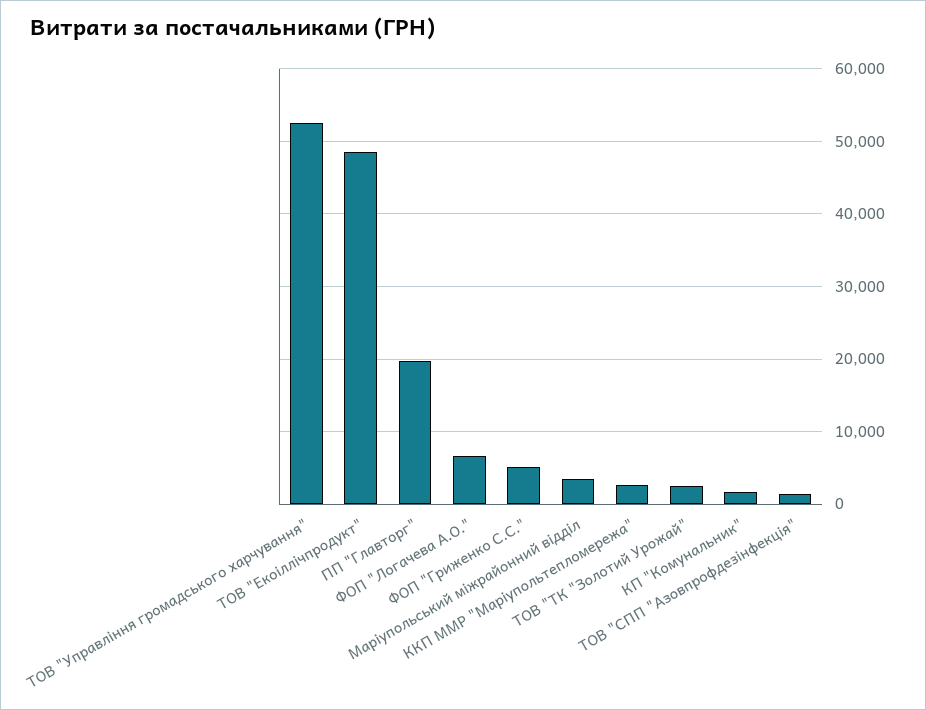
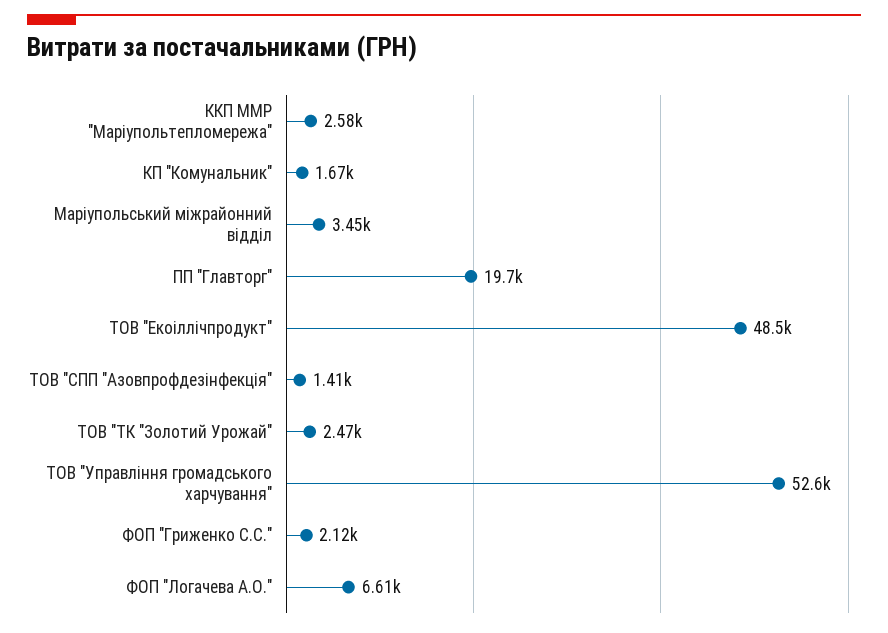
  {
    "ТОВ \"Управління громадського харчування\"": 52600,
    "ТОВ \"Екоіллічпродукт\"": 48500,
    "ПП \"Главторг\"": 19700,
    "ФОП \"Логачева А.О.\"": 6610,
-   "ФОП \"Гриженко С.С.\"": 5000,
+   "ФОП \"Гриженко С.С.\"": 2120,
    "Маріупольський міжрайонний відділ": 3450,
    "ККП ММР \"Марiупольтепломережа\"": 2580,
    "ТОВ \"ТК \"Золотий Урожай\"": 2470,
    "КП \"Комунальник\"": 1670,
    "ТОВ \"СПП \"Азовпрофдезінфекція\"": 1410
  }

